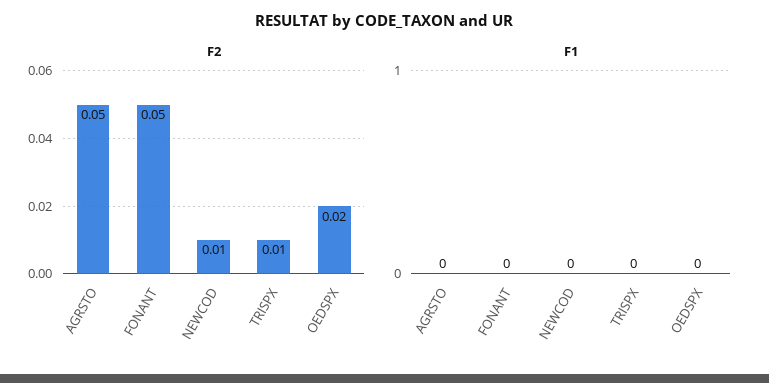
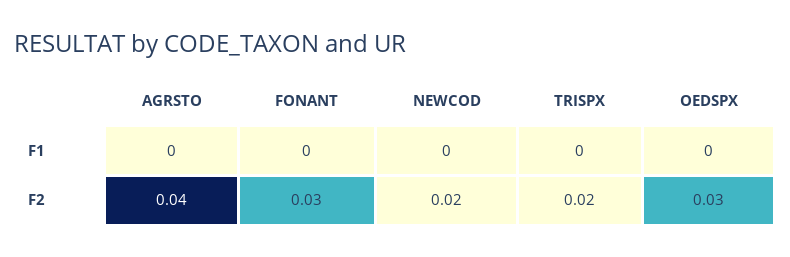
  {
    "F2": {
-     "AGRSTO": 0.05,
+     "AGRSTO": 0.04,
-     "FONANT": 0.05,
+     "FONANT": 0.03,
-     "NEWCOD": 0.01,
+     "NEWCOD": 0.02,
-     "TRISPX": 0.01,
+     "TRISPX": 0.02,
-     "OEDSPX": 0.02
+     "OEDSPX": 0.03
    },
    "F1": {
      "AGRSTO": 0,
      "FONANT": 0,
      "NEWCOD": 0,
      "TRISPX": 0,
      "OEDSPX": 0
    }
  }

